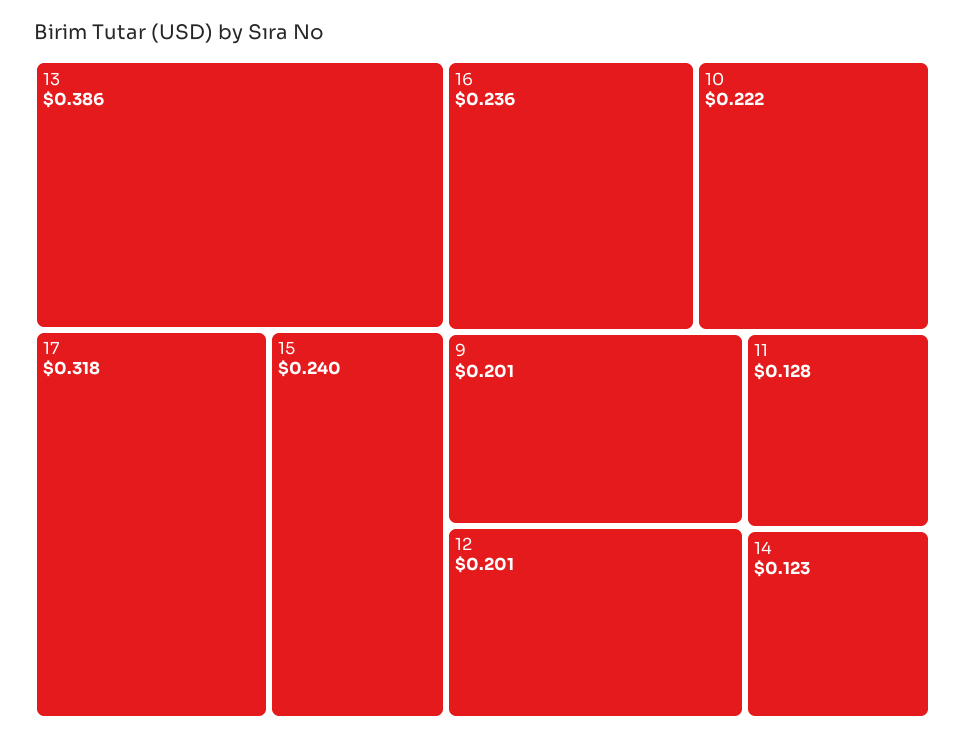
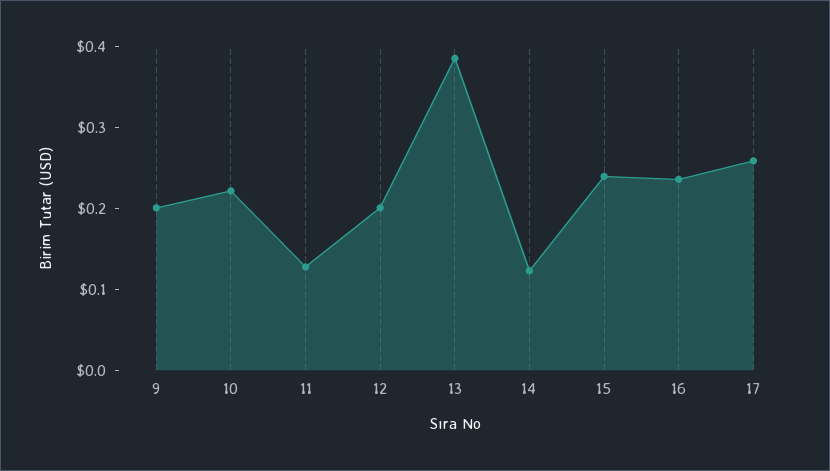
  {
    "13": 0.386,
-   "17": 0.318,
+   "17": 0.26,
    "15": 0.24,
    "16": 0.236,
    "10": 0.222,
    "9": 0.201,
    "12": 0.201,
    "11": 0.128,
    "14": 0.123
  }

